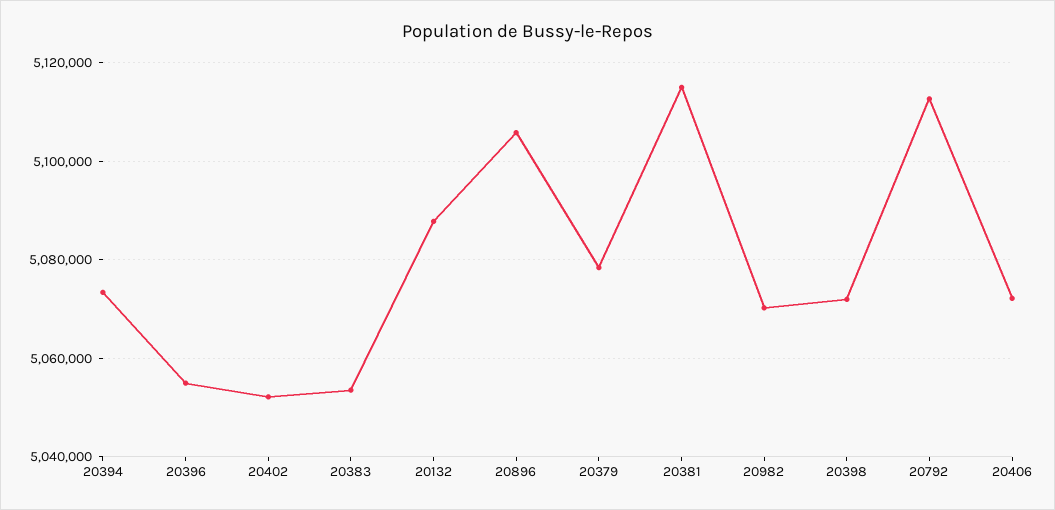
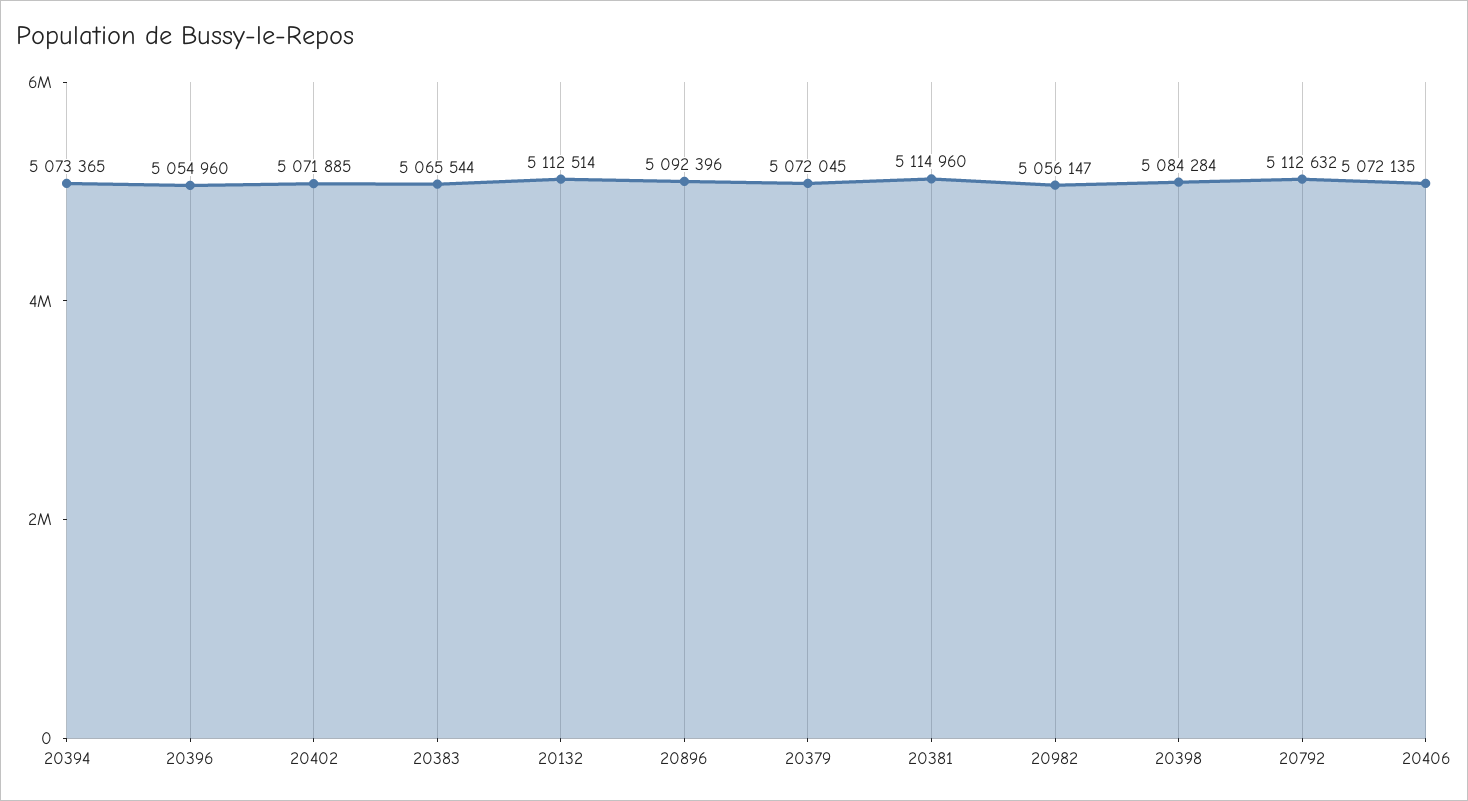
  {
    "20394": 5073365,
    "20396": 5054960,
-   "20402": 5052000,
+   "20402": 5071885,
-   "20383": 5054000,
+   "20383": 5065544,
-   "20132": 5088000,
+   "20132": 5112514,
-   "20896": 5106000,
+   "20896": 5092396,
-   "20379": 5078000,
+   "20379": 5072045,
    "20381": 5114960,
-   "20982": 5070000,
+   "20982": 5056147,
-   "20398": 5072000,
+   "20398": 5084284,
    "20792": 5112632,
    "20406": 5072135
  }

